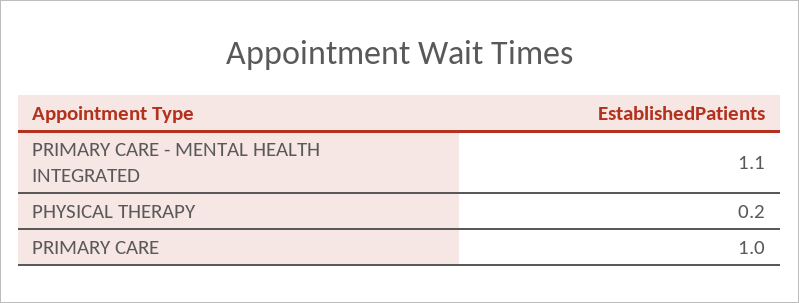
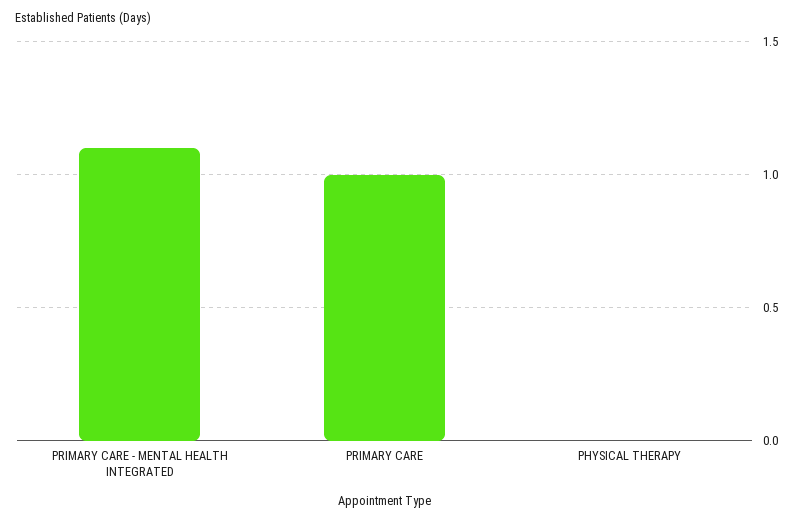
  {
    "PRIMARY CARE - MENTAL HEALTH INTEGRATED": 1.1,
-   "PHYSICAL THERAPY": 0.2,
+   "PHYSICAL THERAPY": 0,
    "PRIMARY CARE": 1
  }

